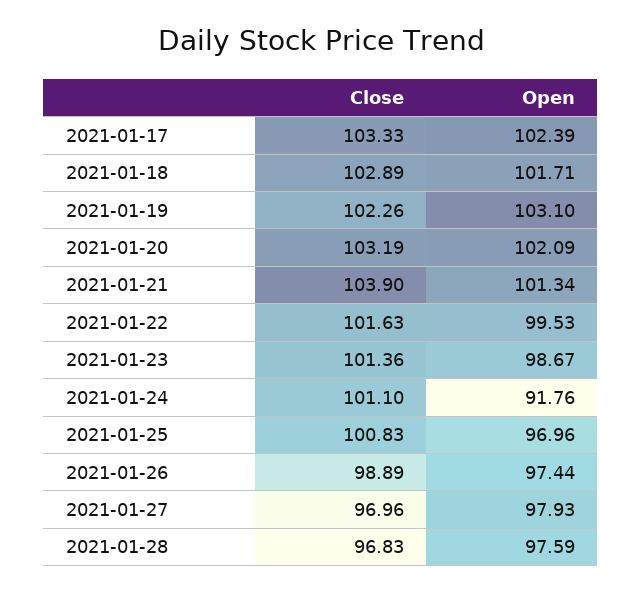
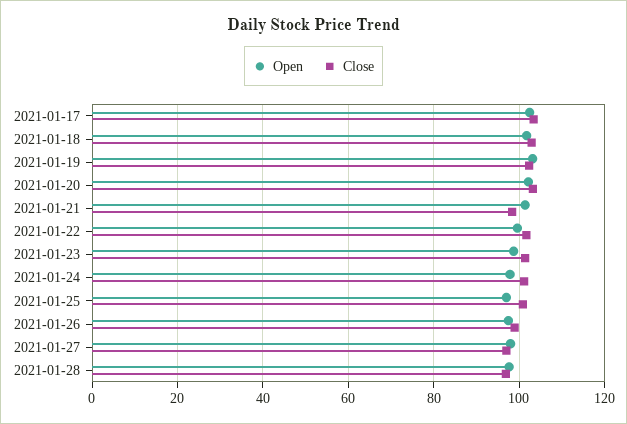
  {
    "Close": {
      "2021-01-17": 103.33,
      "2021-01-18": 102.89,
      "2021-01-19": 102.26,
      "2021-01-20": 103.19,
-     "2021-01-21": 103.9,
+     "2021-01-21": 98,
      "2021-01-22": 101.63,
      "2021-01-23": 101.36,
      "2021-01-24": 101.1,
      "2021-01-25": 100.83,
      "2021-01-26": 98.89,
      "2021-01-27": 96.96,
      "2021-01-28": 96.83
    },
    "Open": {
      "2021-01-17": 102.39,
      "2021-01-18": 101.71,
      "2021-01-19": 103.1,
      "2021-01-20": 102.09,
      "2021-01-21": 101.34,
      "2021-01-22": 99.53,
      "2021-01-23": 98.67,
-     "2021-01-24": 91.76,
+     "2021-01-24": 98,
      "2021-01-25": 96.96,
      "2021-01-26": 97.44,
      "2021-01-27": 97.93,
      "2021-01-28": 97.59
    }
  }

